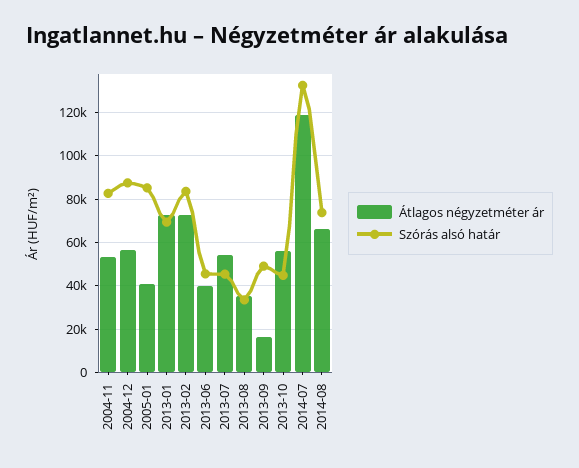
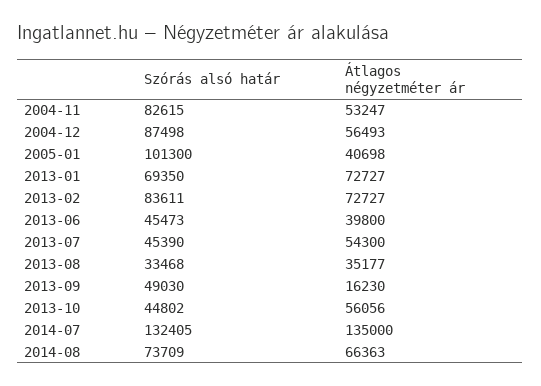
  {
    "Átlagos négyzetméter ár": {
      "2004-11": 53247,
      "2004-12": 56493,
      "2005-01": 40698,
      "2013-01": 72727,
      "2013-02": 72727,
      "2013-06": 39800,
      "2013-07": 54300,
      "2013-08": 35177,
      "2013-09": 16230,
      "2013-10": 56056,
-     "2014-07": 120000,
+     "2014-07": 135000,
      "2014-08": 66363
    },
    "Szórás alsó határ": {
      "2004-11": 82615,
      "2004-12": 87498,
-     "2005-01": 85000,
+     "2005-01": 101300,
      "2013-01": 69350,
      "2013-02": 83611,
      "2013-06": 45473,
      "2013-07": 45390,
      "2013-08": 33468,
      "2013-09": 49030,
      "2013-10": 44802,
      "2014-07": 132405,
      "2014-08": 73709
    }
  }

